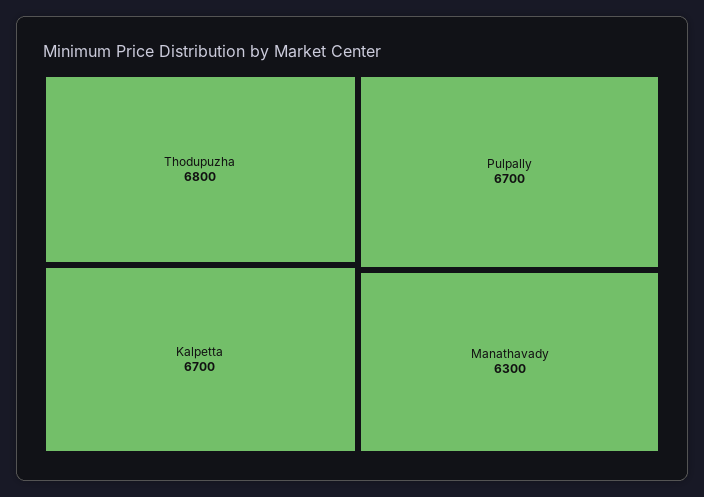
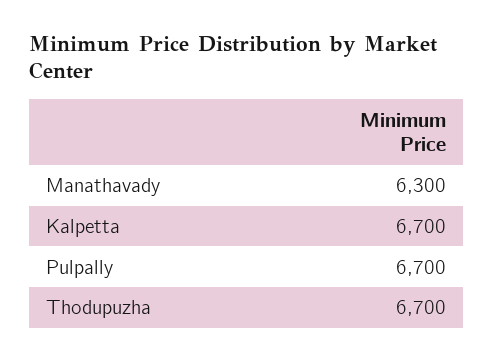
  {
-   "Thodupuzha": 6800,
+   "Thodupuzha": 6700,
    "Kalpetta": 6700,
    "Pulpally": 6700,
    "Manathavady": 6300
  }

